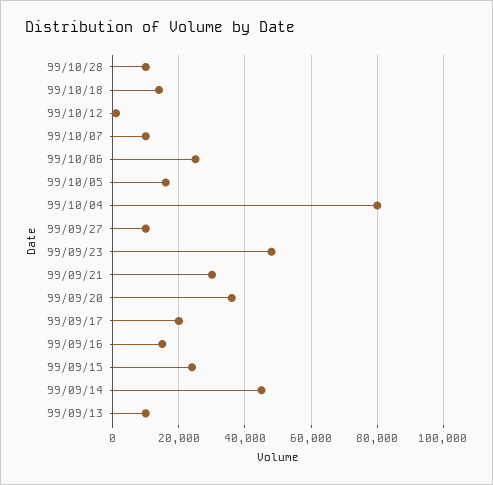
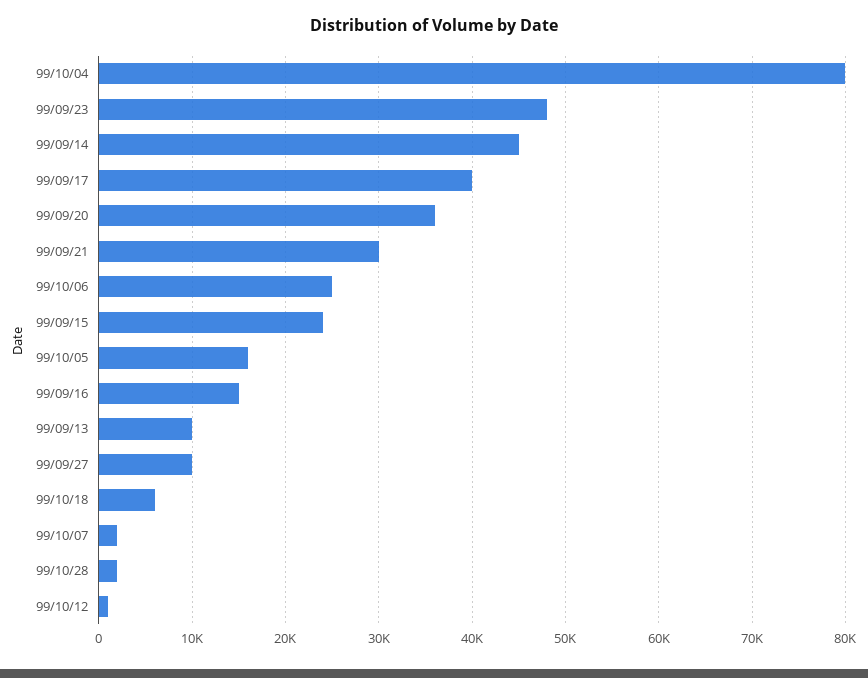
  {
-   "99/10/28": 10000,
+   "99/10/28": 2000,
-   "99/10/18": 14000,
+   "99/10/18": 6000,
    "99/10/12": 1000,
-   "99/10/07": 10000,
+   "99/10/07": 2000,
    "99/10/06": 25000,
    "99/10/05": 16000,
    "99/10/04": 80000,
    "99/09/27": 10000,
    "99/09/23": 48000,
    "99/09/21": 30000,
    "99/09/20": 36000,
-   "99/09/17": 20000,
+   "99/09/17": 40000,
    "99/09/16": 15000,
    "99/09/15": 24000,
    "99/09/14": 45000,
    "99/09/13": 10000
  }

